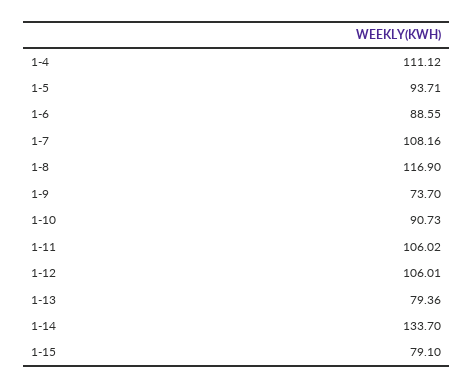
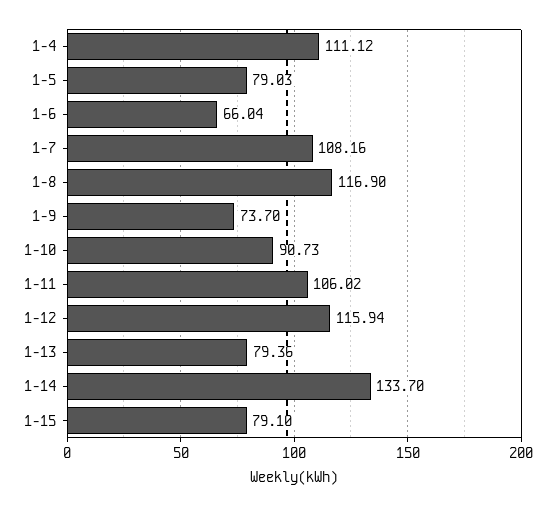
  {
    "1-4": 111.12,
-   "1-5": 93.71,
+   "1-5": 79.03,
-   "1-6": 88.55,
+   "1-6": 66.04,
    "1-7": 108.16,
    "1-8": 116.9,
    "1-9": 73.7,
    "1-10": 90.73,
    "1-11": 106.02,
-   "1-12": 106.01,
+   "1-12": 115.94,
    "1-13": 79.36,
    "1-14": 133.7,
    "1-15": 79.1
  }

